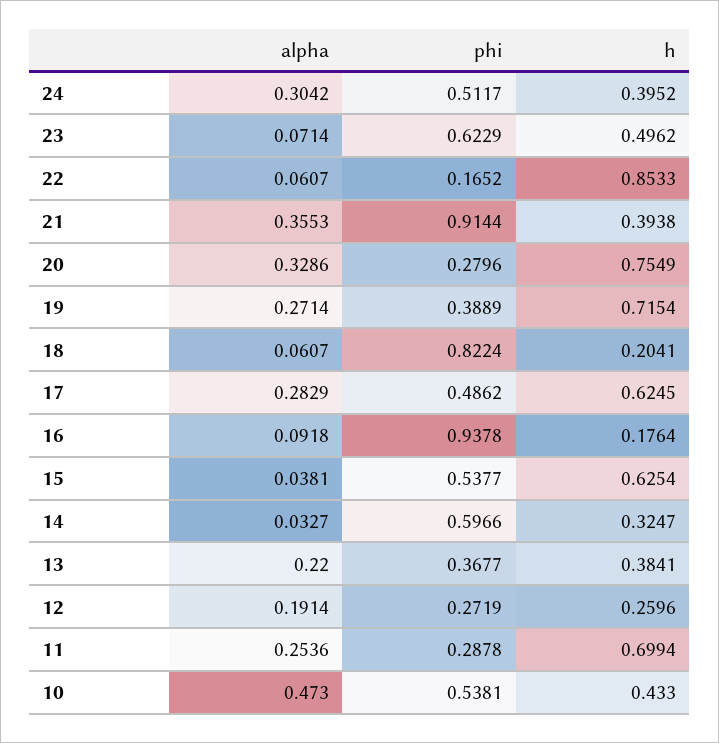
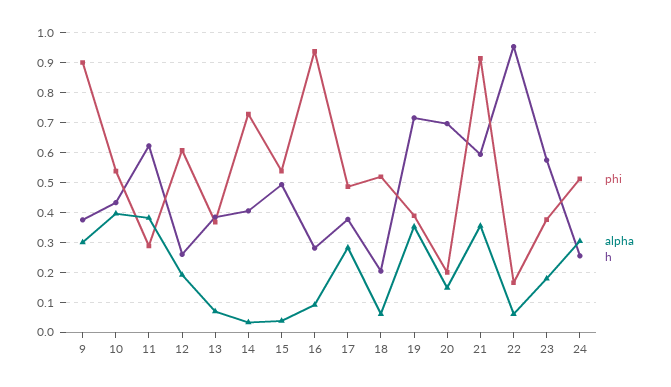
  {
    "alpha": {
      "24": 0.3042,
-     "23": 0.0714,
+     "23": 0.175,
      "22": 0.0607,
      "21": 0.3553,
-     "20": 0.3286,
+     "20": 0.15,
-     "19": 0.2714,
+     "19": 0.35,
      "18": 0.0607,
      "17": 0.2829,
      "16": 0.0918,
      "15": 0.0381,
      "14": 0.0327,
-     "13": 0.22,
+     "13": 0.075,
      "12": 0.1914,
-     "11": 0.2536,
+     "11": 0.375,
-     "10": 0.473
+     "10": 0.4,
+     "9": 0.3
    },
    "phi": {
      "24": 0.5117,
-     "23": 0.6229,
+     "23": 0.375,
      "22": 0.1652,
      "21": 0.9144,
-     "20": 0.2796,
+     "20": 0.2,
      "19": 0.3889,
-     "18": 0.8224,
+     "18": 0.525,
      "17": 0.4862,
      "16": 0.9378,
      "15": 0.5377,
-     "14": 0.5966,
+     "14": 0.725,
      "13": 0.3677,
-     "12": 0.2719,
+     "12": 0.6,
      "11": 0.2878,
-     "10": 0.5381
+     "10": 0.5381,
+     "9": 0.9
    },
    "h": {
-     "24": 0.3952,
+     "24": 0.25,
-     "23": 0.4962,
+     "23": 0.575,
-     "22": 0.8533,
+     "22": 0.95,
-     "21": 0.3938,
+     "21": 0.6,
-     "20": 0.7549,
+     "20": 0.7,
      "19": 0.7154,
      "18": 0.2041,
-     "17": 0.6245,
+     "17": 0.375,
-     "16": 0.1764,
+     "16": 0.275,
-     "15": 0.6254,
+     "15": 0.5,
-     "14": 0.3247,
+     "14": 0.4,
      "13": 0.3841,
      "12": 0.2596,
-     "11": 0.6994,
+     "11": 0.625,
-     "10": 0.433
+     "10": 0.433,
+     "9": 0.375
    }
  }

